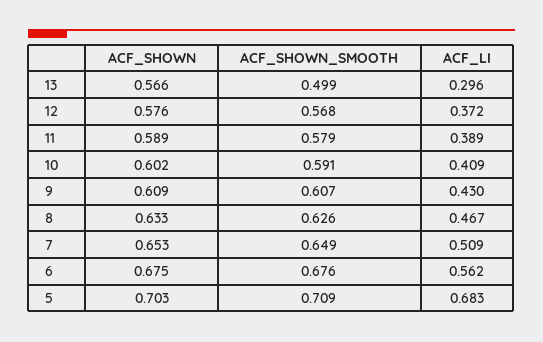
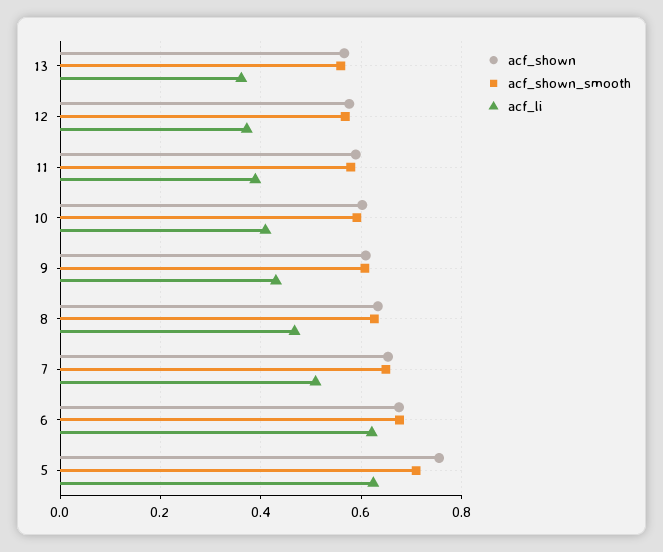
  {
    "ACF_SHOWN": {
      "13": 0.566,
      "12": 0.576,
      "11": 0.589,
      "10": 0.602,
      "9": 0.609,
      "8": 0.633,
      "7": 0.653,
      "6": 0.675,
-     "5": 0.703
+     "5": 0.76
    },
    "ACF_SHOWN_SMOOTH": {
-     "13": 0.499,
+     "13": 0.56,
      "12": 0.568,
      "11": 0.579,
      "10": 0.591,
      "9": 0.607,
      "8": 0.626,
      "7": 0.649,
      "6": 0.676,
      "5": 0.709
    },
    "ACF_LI": {
-     "13": 0.296,
+     "13": 0.36,
      "12": 0.372,
      "11": 0.389,
      "10": 0.409,
      "9": 0.43,
      "8": 0.467,
      "7": 0.509,
-     "6": 0.562,
+     "6": 0.62,
-     "5": 0.683
+     "5": 0.62
    }
  }

